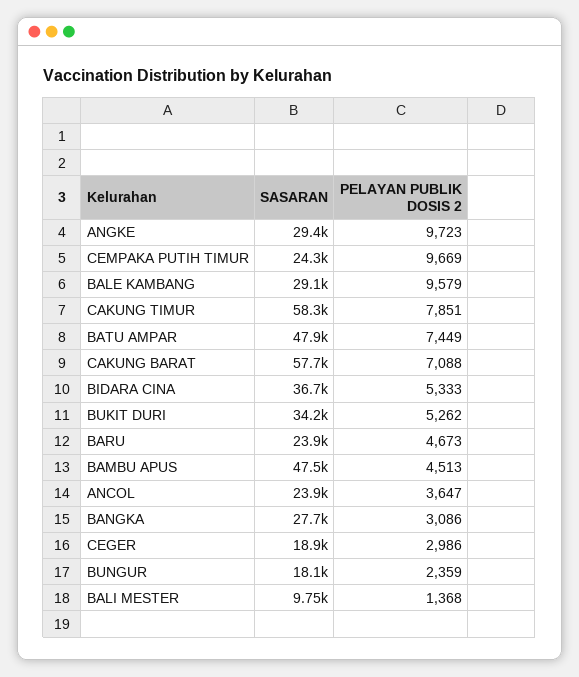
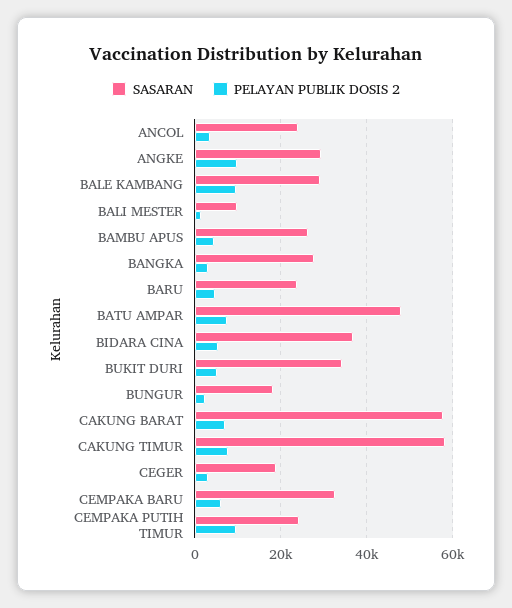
  {
    "SASARAN": {
      "ANGKE": 29400,
      "CEMPAKA PUTIH TIMUR": 24300,
      "BALE KAMBANG": 29100,
      "CAKUNG TIMUR": 58300,
      "BATU AMPAR": 47900,
      "CAKUNG BARAT": 57700,
      "BIDARA CINA": 36700,
      "BUKIT DURI": 34200,
      "BARU": 23900,
-     "BAMBU APUS": 47500,
+     "BAMBU APUS": 26000,
      "ANCOL": 23900,
      "BANGKA": 27700,
      "CEGER": 18900,
      "BUNGUR": 18100,
-     "BALI MESTER": 9750
+     "BALI MESTER": 9750,
+     "CEMPAKA BARU": 32000
    },
    "PELAYAN PUBLIK DOSIS 2": {
      "ANGKE": 9723,
      "CEMPAKA PUTIH TIMUR": 9669,
      "BALE KAMBANG": 9579,
      "CAKUNG TIMUR": 7851,
      "BATU AMPAR": 7449,
      "CAKUNG BARAT": 7088,
      "BIDARA CINA": 5333,
      "BUKIT DURI": 5262,
      "BARU": 4673,
      "BAMBU APUS": 4513,
      "ANCOL": 3647,
      "BANGKA": 3086,
      "CEGER": 2986,
      "BUNGUR": 2359,
-     "BALI MESTER": 1368
+     "BALI MESTER": 1368,
+     "CEMPAKA BARU": 6000
    }
  }

